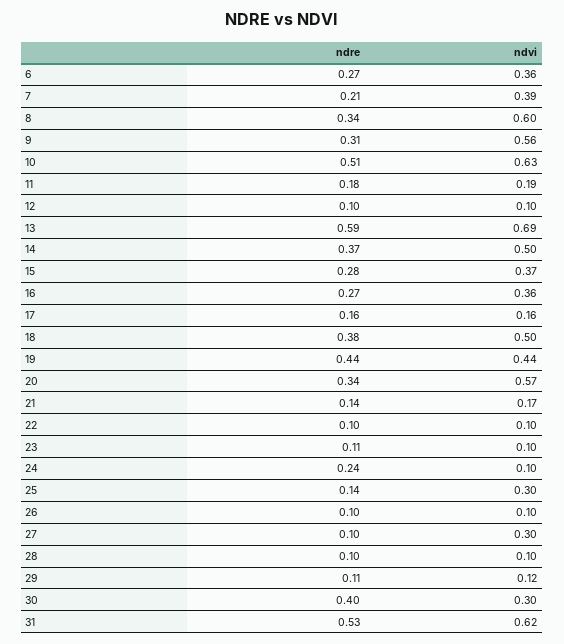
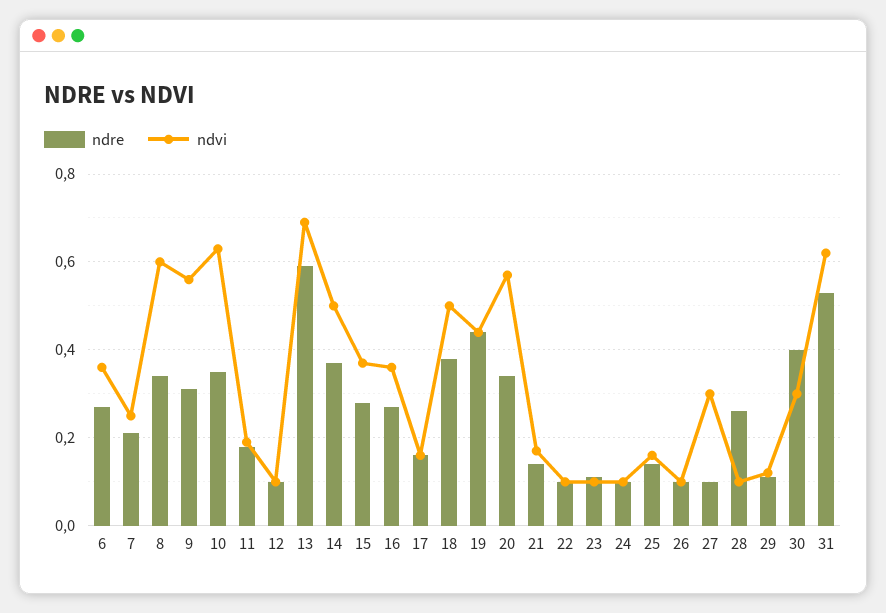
  {
    "ndre": {
      "6": 0.27,
      "7": 0.21,
      "8": 0.34,
      "9": 0.31,
-     "10": 0.51,
+     "10": 0.35,
      "11": 0.18,
      "12": 0.1,
      "13": 0.59,
      "14": 0.37,
      "15": 0.28,
      "16": 0.27,
      "17": 0.16,
      "18": 0.38,
      "19": 0.44,
      "20": 0.34,
      "21": 0.14,
      "22": 0.1,
      "23": 0.11,
-     "24": 0.24,
+     "24": 0.1,
      "25": 0.14,
      "26": 0.1,
      "27": 0.1,
-     "28": 0.1,
+     "28": 0.25,
      "29": 0.11,
      "30": 0.4,
      "31": 0.53
    },
    "ndvi": {
      "6": 0.36,
-     "7": 0.39,
+     "7": 0.25,
      "8": 0.6,
      "9": 0.56,
      "10": 0.63,
      "11": 0.19,
      "12": 0.1,
      "13": 0.69,
      "14": 0.5,
      "15": 0.37,
      "16": 0.36,
      "17": 0.16,
      "18": 0.5,
      "19": 0.44,
      "20": 0.57,
      "21": 0.17,
      "22": 0.1,
      "23": 0.1,
      "24": 0.1,
-     "25": 0.3,
+     "25": 0.15,
      "26": 0.1,
      "27": 0.3,
      "28": 0.1,
      "29": 0.12,
      "30": 0.3,
      "31": 0.62
    }
  }

